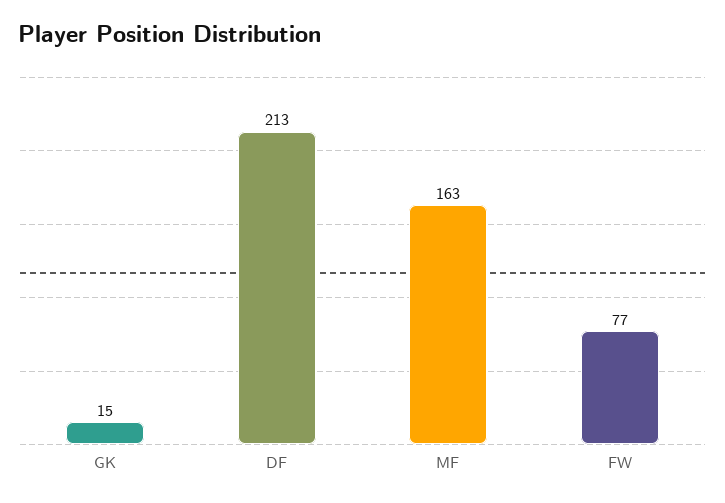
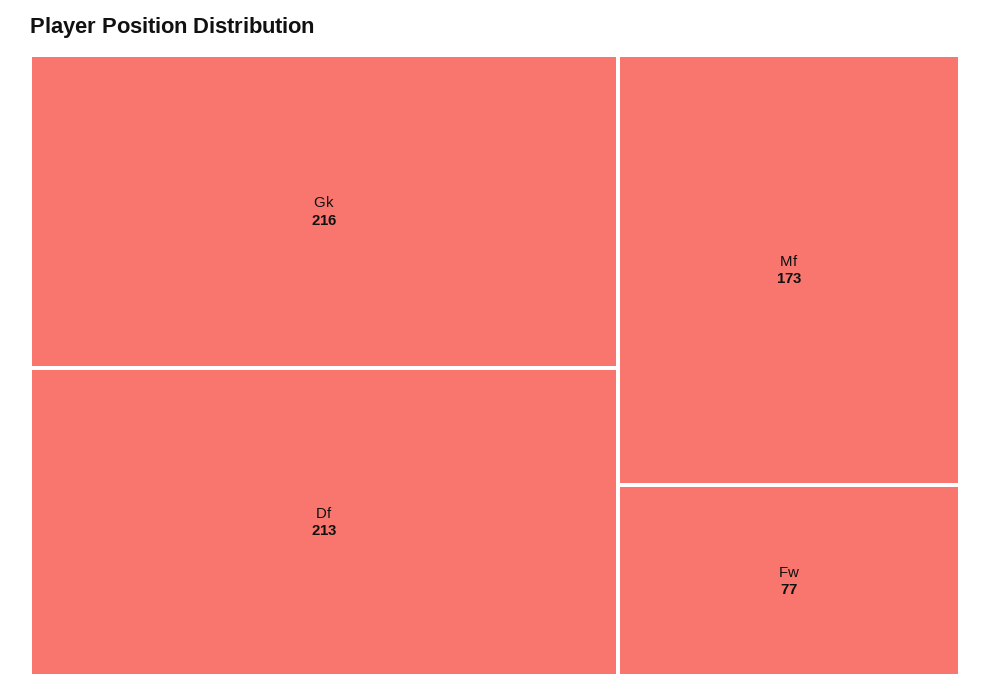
  {
-   "GK": 15,
+   "GK": 216,
    "DF": 213,
-   "MF": 163,
+   "MF": 173,
    "FW": 77
  }

